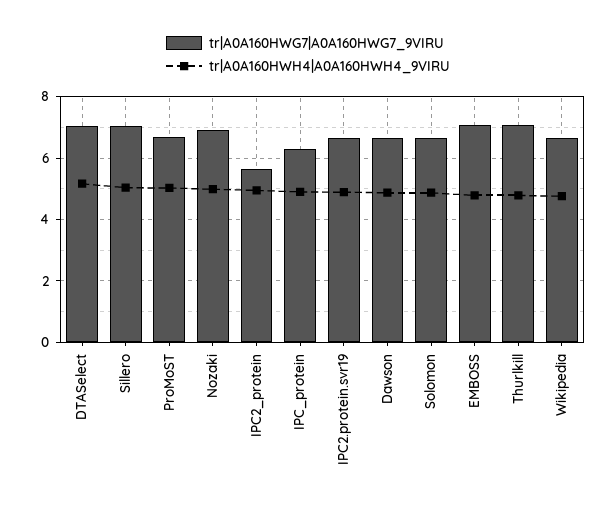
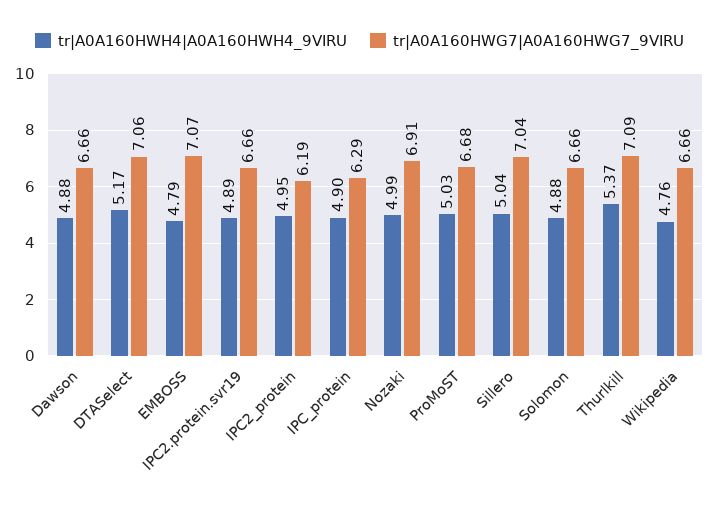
  {
    "tr|A0A160HWG7|A0A160HWG7_9VIRU": {
      "DTASelect": 7.06,
      "Sillero": 7.04,
      "ProMoST": 6.68,
      "Nozaki": 6.91,
-     "IPC2_protein": 5.6,
+     "IPC2_protein": 6.19,
      "IPC_protein": 6.29,
      "IPC2.protein.svr19": 6.66,
      "Dawson": 6.66,
      "Solomon": 6.66,
      "EMBOSS": 7.07,
      "Thurlkill": 7.09,
      "Wikipedia": 6.66
    },
    "tr|A0A160HWH4|A0A160HWH4_9VIRU": {
      "DTASelect": 5.17,
      "Sillero": 5.04,
      "ProMoST": 5.03,
      "Nozaki": 4.99,
      "IPC2_protein": 4.95,
      "IPC_protein": 4.9,
      "IPC2.protein.svr19": 4.89,
      "Dawson": 4.88,
      "Solomon": 4.88,
      "EMBOSS": 4.79,
-     "Thurlkill": 4.8,
+     "Thurlkill": 5.37,
      "Wikipedia": 4.76
    }
  }

